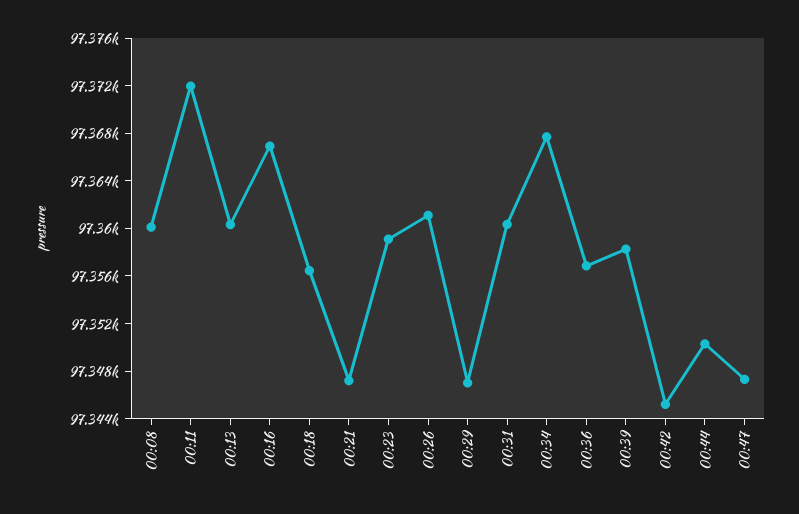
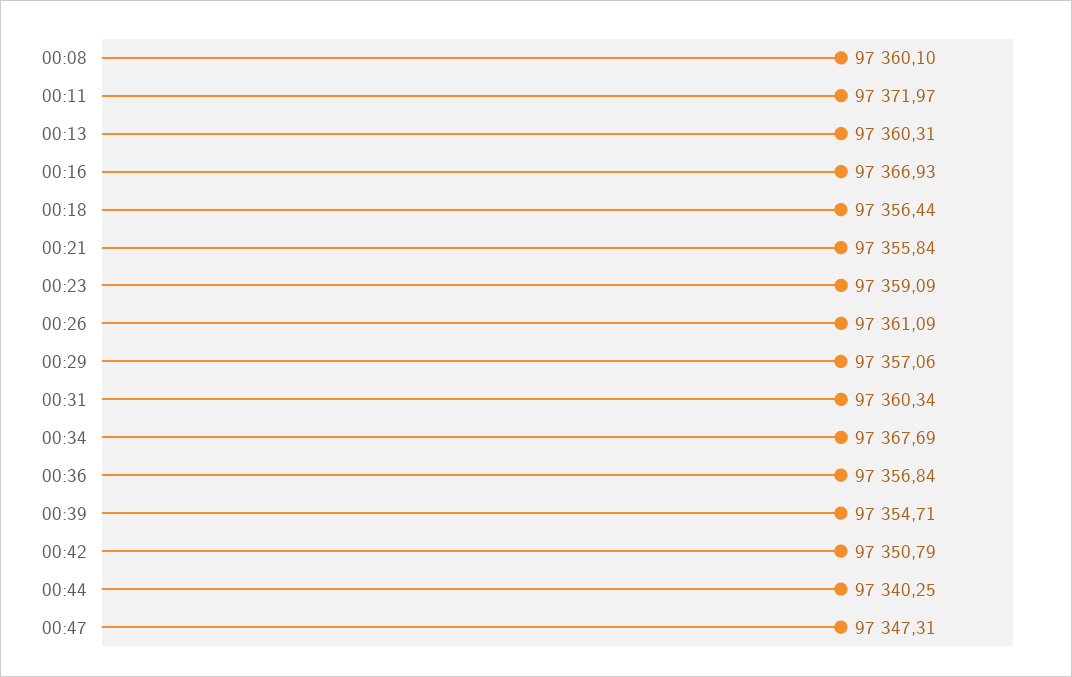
  {
    "00:08": 97360.1,
    "00:11": 97371.97,
    "00:13": 97360.31,
    "00:16": 97366.93,
    "00:18": 97356.44,
-   "00:21": 97347,
+   "00:21": 97355.84,
    "00:23": 97359.09,
    "00:26": 97361.09,
-   "00:29": 97347,
+   "00:29": 97357.06,
    "00:31": 97360.34,
    "00:34": 97367.69,
    "00:36": 97356.84,
-   "00:39": 97358,
+   "00:39": 97354.71,
-   "00:42": 97345,
+   "00:42": 97350.79,
-   "00:44": 97350,
+   "00:44": 97340.25,
    "00:47": 97347.31
  }

